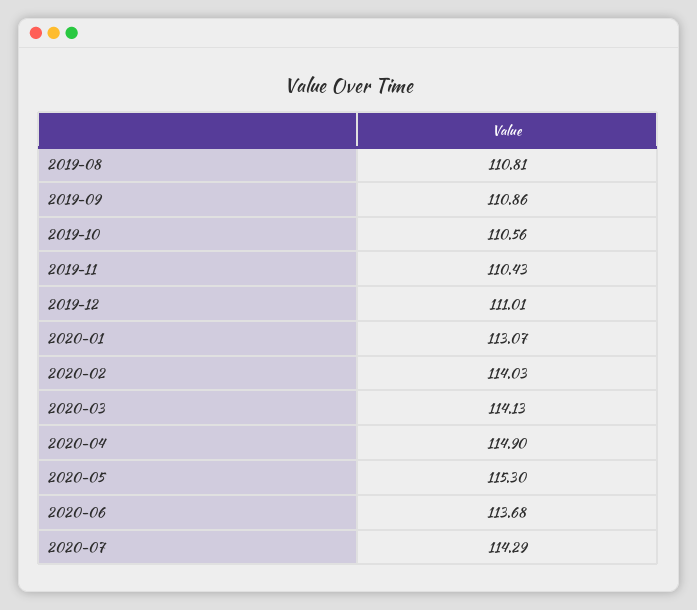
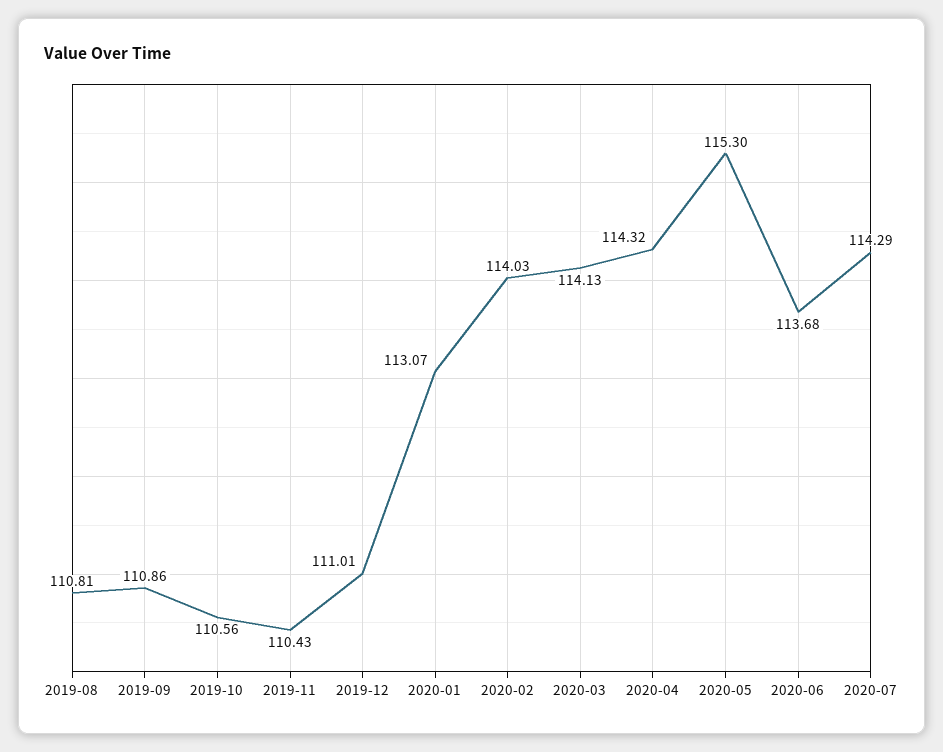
  {
    "2019-08": 110.81,
    "2019-09": 110.86,
    "2019-10": 110.56,
    "2019-11": 110.43,
    "2019-12": 111.01,
    "2020-01": 113.07,
    "2020-02": 114.03,
    "2020-03": 114.13,
-   "2020-04": 114.9,
+   "2020-04": 114.32,
    "2020-05": 115.3,
    "2020-06": 113.68,
    "2020-07": 114.29
  }

